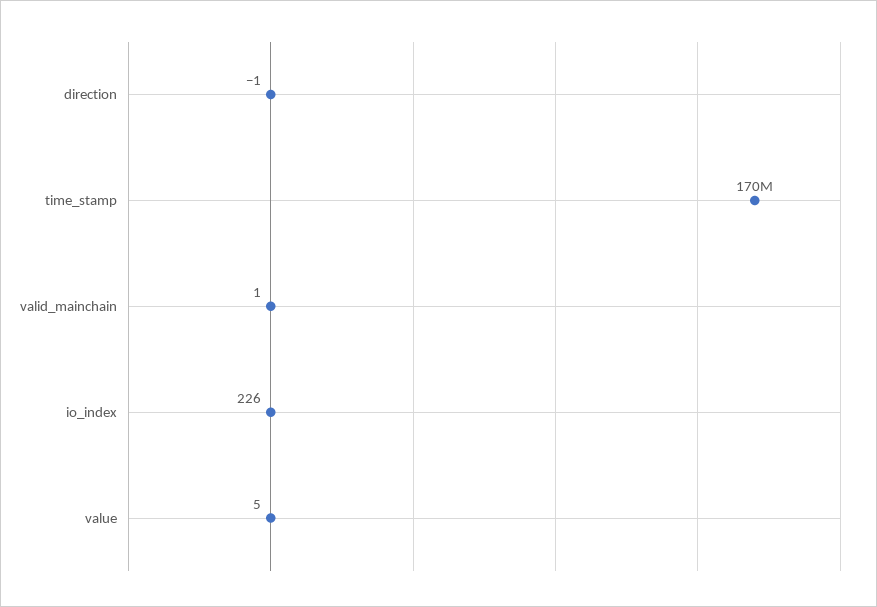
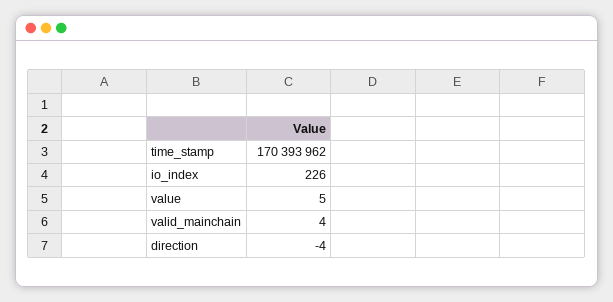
  {
-   "direction": -1,
+   "direction": -4,
    "time_stamp": 170393962,
-   "valid_mainchain": 1,
+   "valid_mainchain": 4,
    "io_index": 226,
    "value": 5
  }

